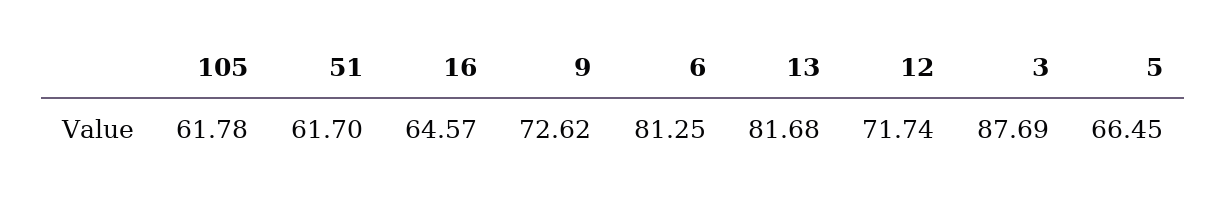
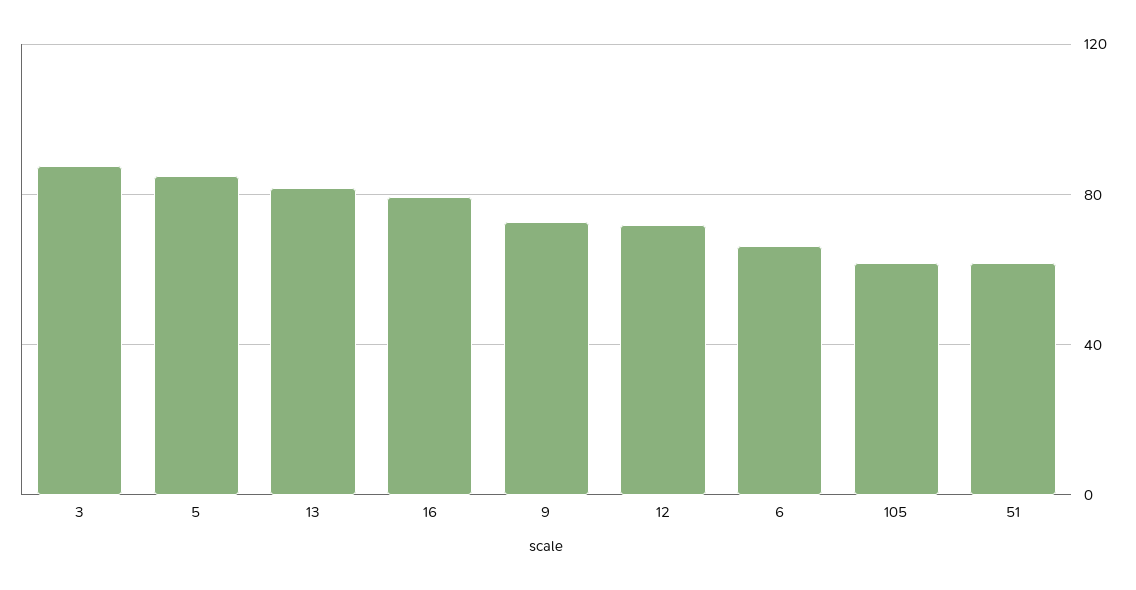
  {
    "105": 61.78,
    "51": 61.7,
-   "16": 64.57,
+   "16": 80,
    "9": 72.62,
-   "6": 81.25,
+   "6": 65,
    "13": 81.68,
    "12": 71.74,
    "3": 87.69,
-   "5": 66.45
+   "5": 85
  }

